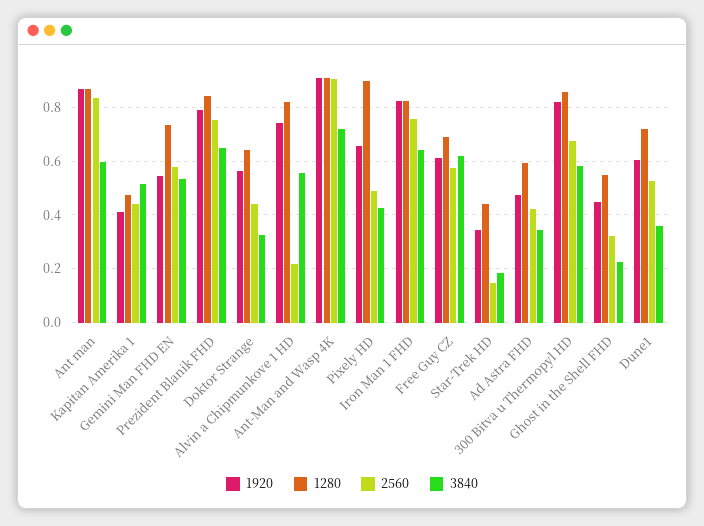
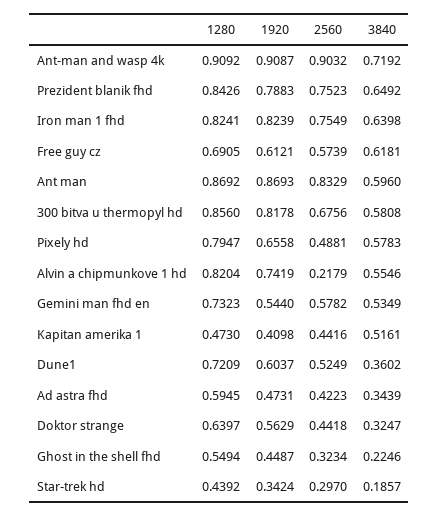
  {
    "1920": {
      "Ant man": 0.8693,
      "Kapitan Amerika 1": 0.4098,
      "Gemini Man FHD EN": 0.544,
      "Prezident Blanik FHD": 0.7883,
      "Doktor Strange": 0.5629,
      "Alvin a Chipmunkove 1 HD": 0.7419,
      "Ant-Man and Wasp 4K": 0.9087,
      "Pixely HD": 0.6558,
      "Iron Man 1 FHD": 0.8239,
      "Free Guy CZ": 0.6121,
      "Star-Trek HD": 0.3424,
      "Ad Astra FHD": 0.4731,
      "300 Bitva u Thermopyl HD": 0.8178,
      "Ghost in the Shell FHD": 0.4487,
      "Dune1": 0.6037
    },
    "1280": {
      "Ant man": 0.8692,
      "Kapitan Amerika 1": 0.473,
      "Gemini Man FHD EN": 0.7323,
      "Prezident Blanik FHD": 0.8426,
      "Doktor Strange": 0.6397,
      "Alvin a Chipmunkove 1 HD": 0.8204,
      "Ant-Man and Wasp 4K": 0.9092,
-     "Pixely HD": 0.9,
+     "Pixely HD": 0.7947,
      "Iron Man 1 FHD": 0.8241,
      "Free Guy CZ": 0.6905,
      "Star-Trek HD": 0.4392,
      "Ad Astra FHD": 0.5945,
      "300 Bitva u Thermopyl HD": 0.856,
      "Ghost in the Shell FHD": 0.5494,
      "Dune1": 0.7209
    },
    "2560": {
      "Ant man": 0.8329,
      "Kapitan Amerika 1": 0.4416,
      "Gemini Man FHD EN": 0.5782,
      "Prezident Blanik FHD": 0.7523,
      "Doktor Strange": 0.4418,
      "Alvin a Chipmunkove 1 HD": 0.2179,
      "Ant-Man and Wasp 4K": 0.9032,
      "Pixely HD": 0.4881,
      "Iron Man 1 FHD": 0.7549,
      "Free Guy CZ": 0.5739,
-     "Star-Trek HD": 0.15,
+     "Star-Trek HD": 0.297,
      "Ad Astra FHD": 0.4223,
      "300 Bitva u Thermopyl HD": 0.6756,
      "Ghost in the Shell FHD": 0.3234,
      "Dune1": 0.5249
    },
    "3840": {
      "Ant man": 0.596,
      "Kapitan Amerika 1": 0.5161,
      "Gemini Man FHD EN": 0.5349,
      "Prezident Blanik FHD": 0.6492,
      "Doktor Strange": 0.3247,
      "Alvin a Chipmunkove 1 HD": 0.5546,
      "Ant-Man and Wasp 4K": 0.7192,
-     "Pixely HD": 0.425,
+     "Pixely HD": 0.5783,
      "Iron Man 1 FHD": 0.6398,
      "Free Guy CZ": 0.6181,
      "Star-Trek HD": 0.1857,
      "Ad Astra FHD": 0.3439,
      "300 Bitva u Thermopyl HD": 0.5808,
      "Ghost in the Shell FHD": 0.2246,
      "Dune1": 0.3602
    }
  }

